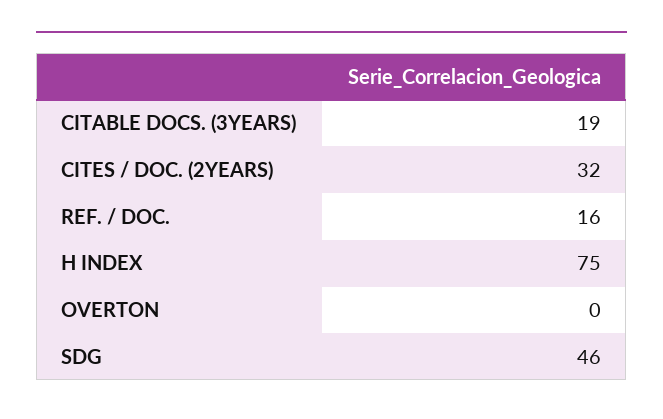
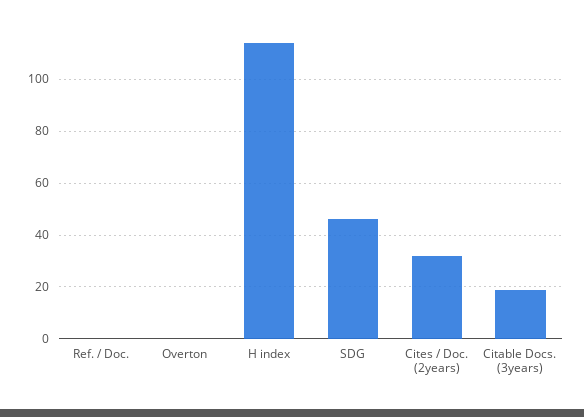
  {
    "CITABLE DOCS. (3YEARS)": 19,
    "CITES / DOC. (2YEARS)": 32,
-   "REF. / DOC.": 16,
+   "REF. / DOC.": 0,
-   "H INDEX": 75,
+   "H INDEX": 115,
    "OVERTON": 0,
    "SDG": 46
  }

